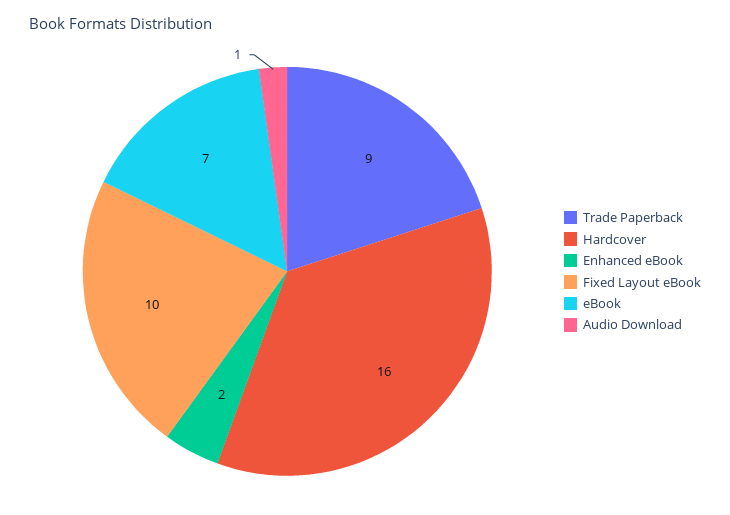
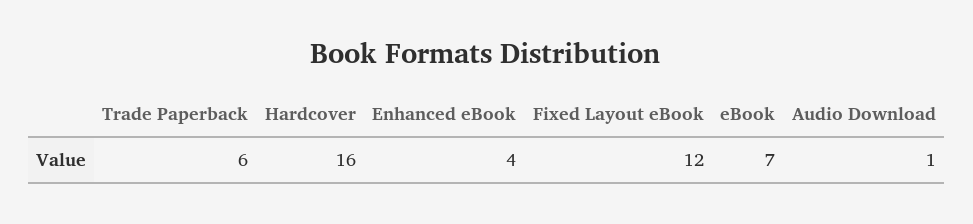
  {
-   "Trade Paperback": 9,
+   "Trade Paperback": 6,
    "Hardcover": 16,
-   "Enhanced eBook": 2,
+   "Enhanced eBook": 4,
-   "Fixed Layout eBook": 10,
+   "Fixed Layout eBook": 12,
    "eBook": 7,
    "Audio Download": 1
  }

